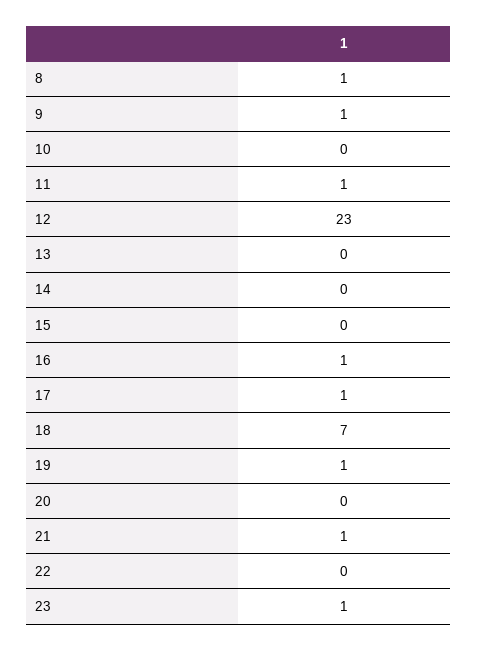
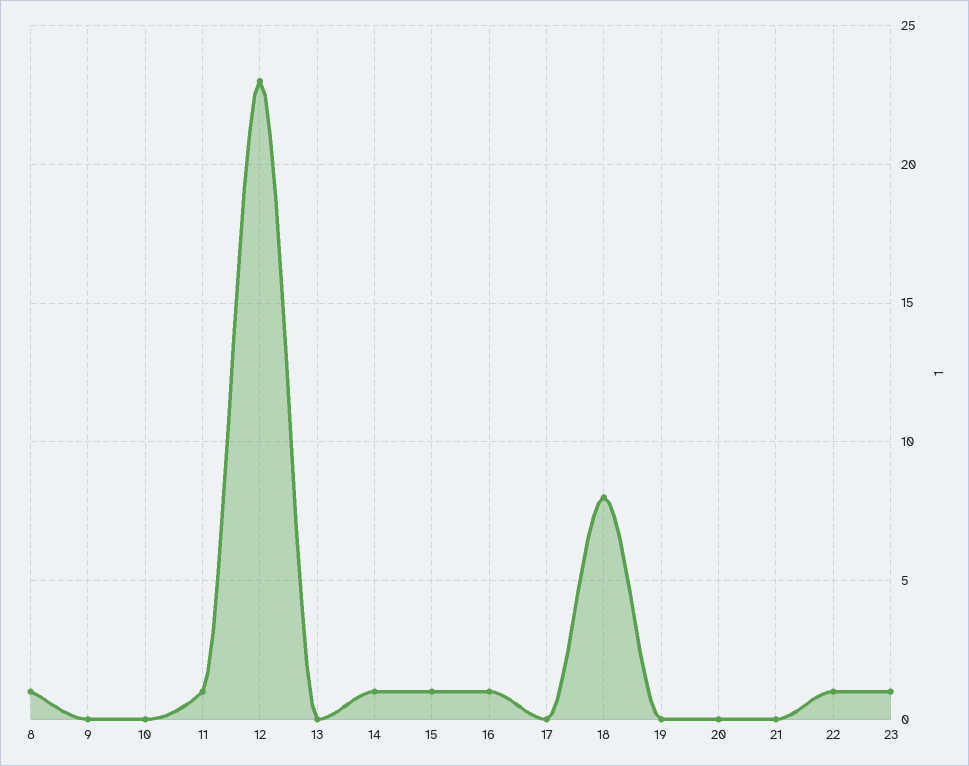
  {
    "8": 1,
-   "9": 1,
+   "9": 0,
    "10": 0,
    "11": 1,
    "12": 23,
    "13": 0,
-   "14": 0,
+   "14": 1,
-   "15": 0,
+   "15": 1,
    "16": 1,
-   "17": 1,
+   "17": 0,
-   "18": 7,
+   "18": 8,
-   "19": 1,
+   "19": 0,
    "20": 0,
-   "21": 1,
+   "21": 0,
-   "22": 0,
+   "22": 1,
    "23": 1
  }

